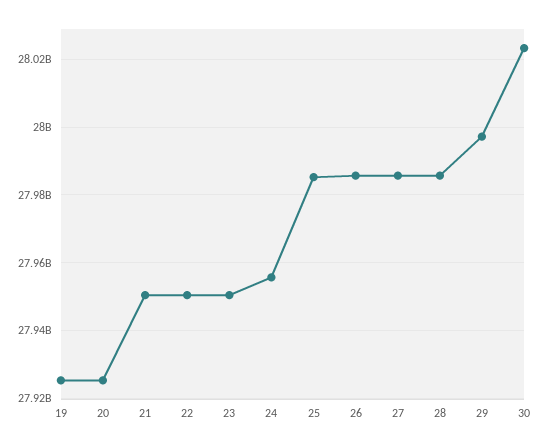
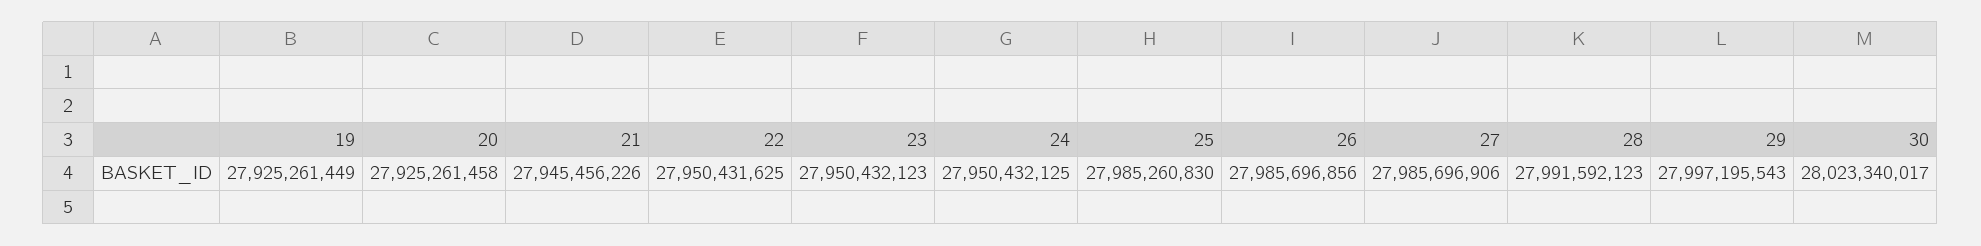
  {
    "19": 27925261449,
    "20": 27925261458,
-   "21": 27950000000,
+   "21": 27945456226,
    "22": 27950431625,
    "23": 27950432123,
-   "24": 27956000000,
+   "24": 27950432125,
    "25": 27985260830,
    "26": 27985696856,
    "27": 27985696906,
-   "28": 27986000000,
+   "28": 27991592123,
    "29": 27997195543,
    "30": 28023340017
  }

